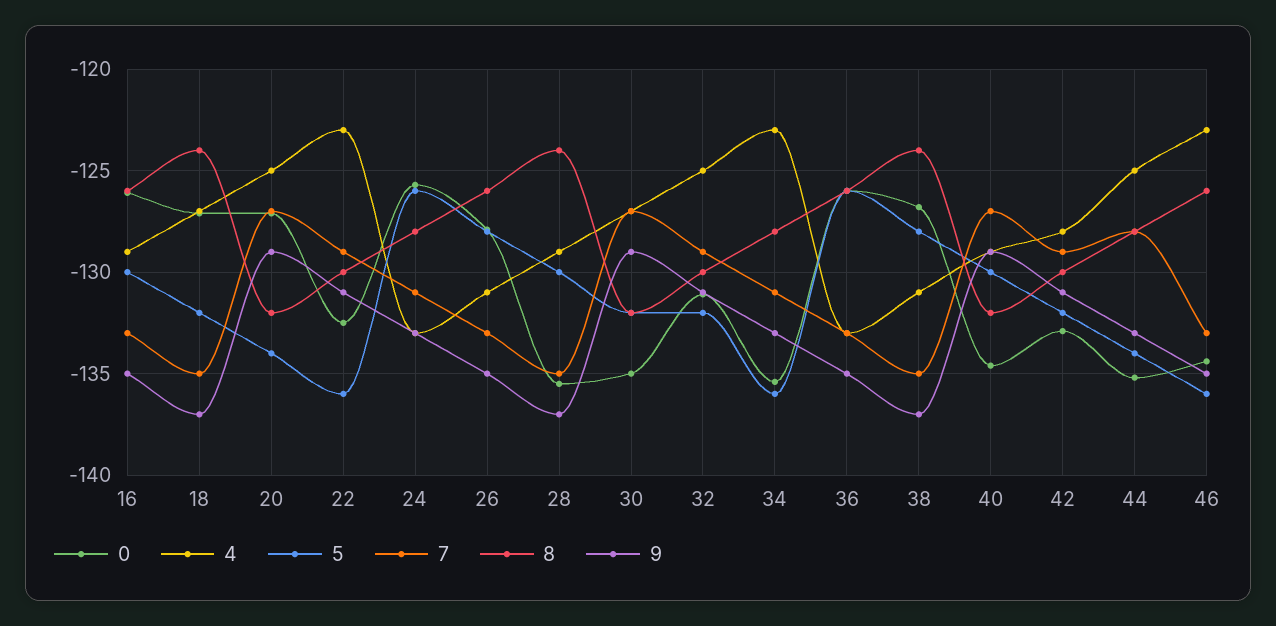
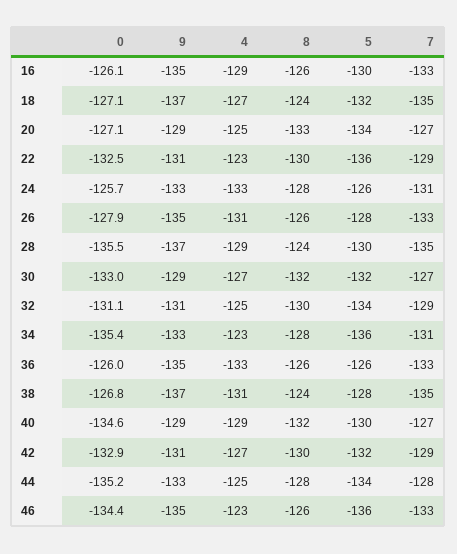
  {
    "0": {
      "16": -126.1,
      "18": -127.1,
      "20": -127.1,
      "22": -132.5,
      "24": -125.7,
      "26": -127.9,
      "28": -135.5,
-     "30": -135,
+     "30": -133,
      "32": -131.1,
      "34": -135.4,
      "36": -126,
      "38": -126.8,
      "40": -134.6,
      "42": -132.9,
      "44": -135.2,
      "46": -134.4
    },
    "4": {
      "16": -129,
      "18": -127,
      "20": -125,
      "22": -123,
      "24": -133,
      "26": -131,
      "28": -129,
      "30": -127,
      "32": -125,
      "34": -123,
      "36": -133,
      "38": -131,
      "40": -129,
-     "42": -128,
+     "42": -127,
      "44": -125,
      "46": -123
    },
    "5": {
      "16": -130,
      "18": -132,
      "20": -134,
      "22": -136,
      "24": -126,
      "26": -128,
      "28": -130,
      "30": -132,
-     "32": -132,
+     "32": -134,
      "34": -136,
      "36": -126,
      "38": -128,
      "40": -130,
      "42": -132,
      "44": -134,
      "46": -136
    },
    "7": {
      "16": -133,
      "18": -135,
      "20": -127,
      "22": -129,
      "24": -131,
      "26": -133,
      "28": -135,
      "30": -127,
      "32": -129,
      "34": -131,
      "36": -133,
      "38": -135,
      "40": -127,
      "42": -129,
      "44": -128,
      "46": -133
    },
    "8": {
      "16": -126,
      "18": -124,
-     "20": -132,
+     "20": -133,
      "22": -130,
      "24": -128,
      "26": -126,
      "28": -124,
      "30": -132,
      "32": -130,
      "34": -128,
      "36": -126,
      "38": -124,
      "40": -132,
      "42": -130,
      "44": -128,
      "46": -126
    },
    "9": {
      "16": -135,
      "18": -137,
      "20": -129,
      "22": -131,
      "24": -133,
      "26": -135,
      "28": -137,
      "30": -129,
      "32": -131,
      "34": -133,
      "36": -135,
      "38": -137,
      "40": -129,
      "42": -131,
      "44": -133,
      "46": -135
    }
  }

